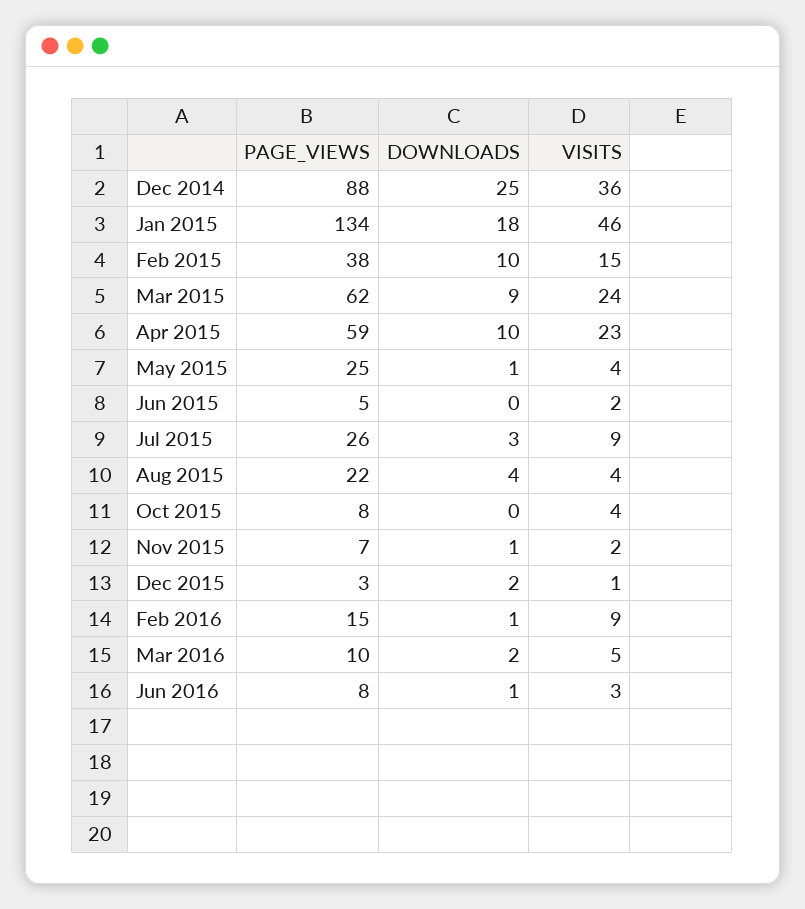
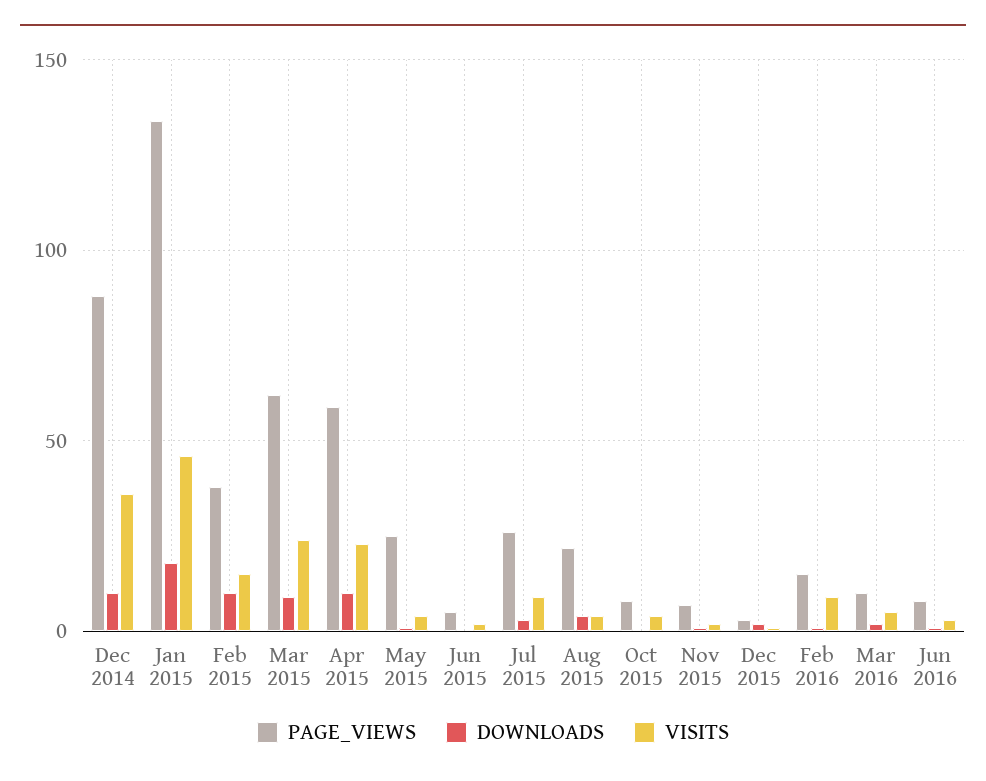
  {
    "PAGE_VIEWS": {
      "Dec 2014": 88,
      "Jan 2015": 134,
      "Feb 2015": 38,
      "Mar 2015": 62,
      "Apr 2015": 59,
      "May 2015": 25,
      "Jun 2015": 5,
      "Jul 2015": 26,
      "Aug 2015": 22,
      "Oct 2015": 8,
      "Nov 2015": 7,
      "Dec 2015": 3,
      "Feb 2016": 15,
      "Mar 2016": 10,
      "Jun 2016": 8
    },
    "DOWNLOADS": {
-     "Dec 2014": 25,
+     "Dec 2014": 10,
      "Jan 2015": 18,
      "Feb 2015": 10,
      "Mar 2015": 9,
      "Apr 2015": 10,
      "May 2015": 1,
      "Jun 2015": 0,
      "Jul 2015": 3,
      "Aug 2015": 4,
      "Oct 2015": 0,
      "Nov 2015": 1,
      "Dec 2015": 2,
      "Feb 2016": 1,
      "Mar 2016": 2,
      "Jun 2016": 1
    },
    "VISITS": {
      "Dec 2014": 36,
      "Jan 2015": 46,
      "Feb 2015": 15,
      "Mar 2015": 24,
      "Apr 2015": 23,
      "May 2015": 4,
      "Jun 2015": 2,
      "Jul 2015": 9,
      "Aug 2015": 4,
      "Oct 2015": 4,
      "Nov 2015": 2,
      "Dec 2015": 1,
      "Feb 2016": 9,
      "Mar 2016": 5,
      "Jun 2016": 3
    }
  }

